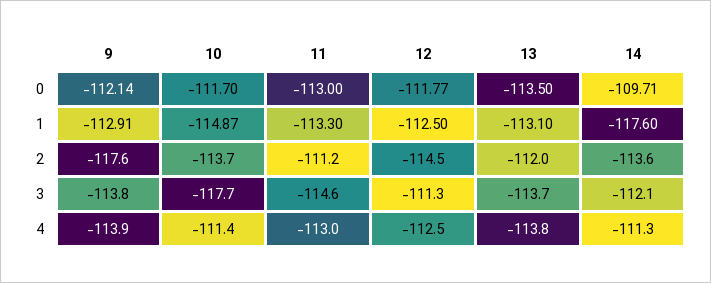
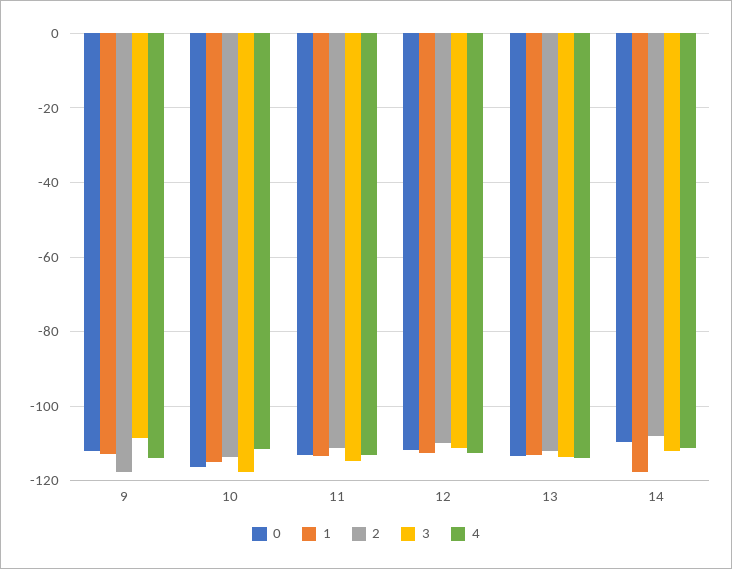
  {
    "0": {
      "9": -112.14,
-     "10": -111.7,
+     "10": -116,
      "11": -113,
      "12": -111.77,
      "13": -113.5,
      "14": -109.71
    },
    "1": {
      "9": -112.91,
      "10": -114.87,
      "11": -113.3,
      "12": -112.5,
      "13": -113.1,
      "14": -117.6
    },
    "2": {
      "9": -117.6,
      "10": -113.7,
      "11": -111.2,
-     "12": -114.5,
+     "12": -110,
      "13": -112,
-     "14": -113.6
+     "14": -108
    },
    "3": {
-     "9": -113.8,
+     "9": -108,
      "10": -117.7,
      "11": -114.6,
      "12": -111.3,
      "13": -113.7,
      "14": -112.1
    },
    "4": {
      "9": -113.9,
      "10": -111.4,
      "11": -113,
      "12": -112.5,
      "13": -113.8,
      "14": -111.3
    }
  }

